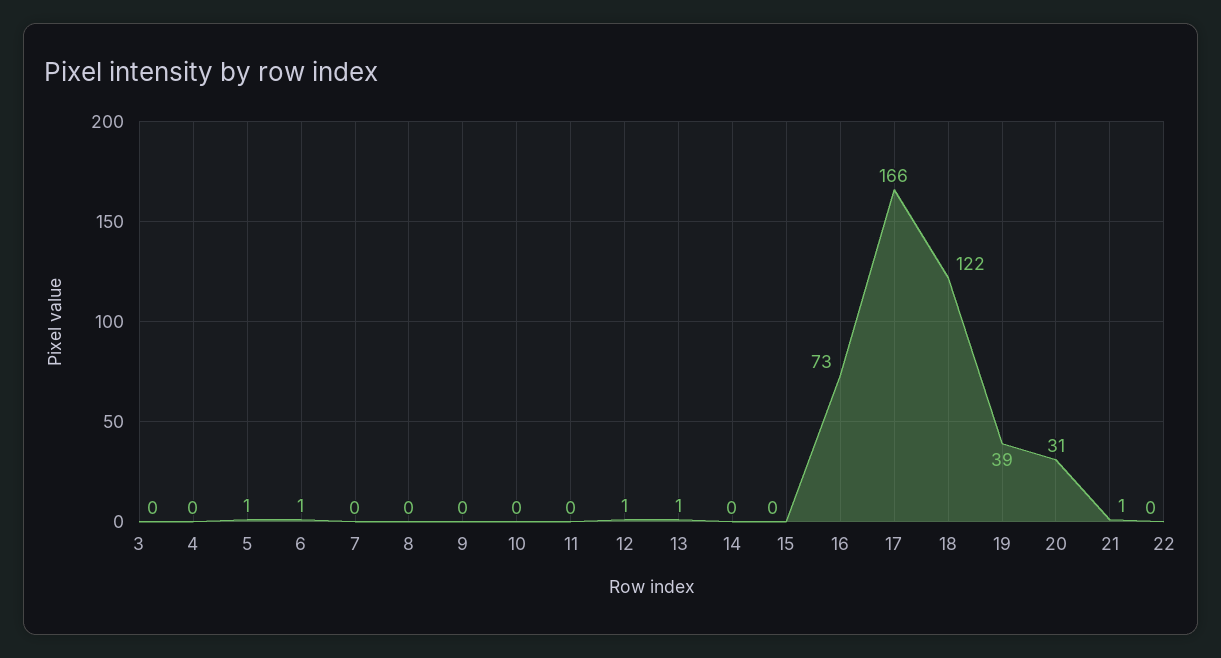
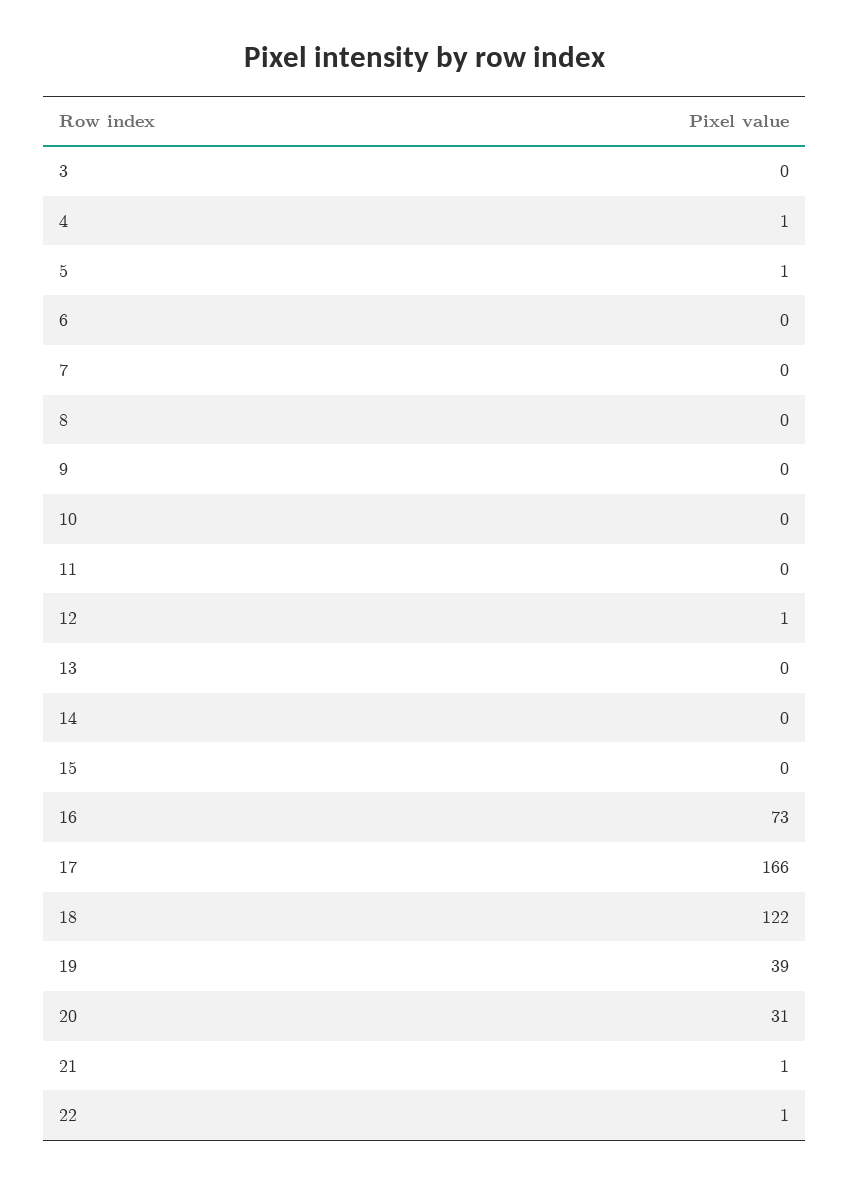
  {
    "3": 0,
-   "4": 0,
+   "4": 1,
    "5": 1,
-   "6": 1,
+   "6": 0,
    "7": 0,
    "8": 0,
    "9": 0,
    "10": 0,
    "11": 0,
    "12": 1,
-   "13": 1,
+   "13": 0,
    "14": 0,
    "15": 0,
    "16": 73,
    "17": 166,
    "18": 122,
    "19": 39,
    "20": 31,
    "21": 1,
-   "22": 0
+   "22": 1
  }

